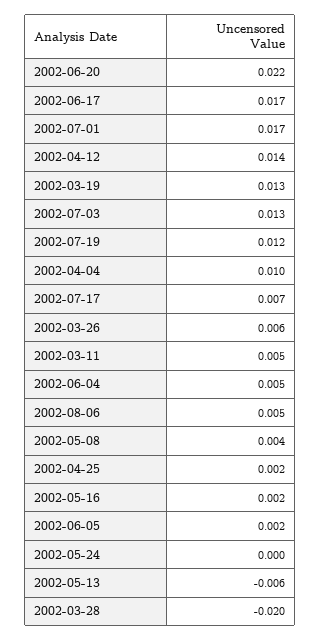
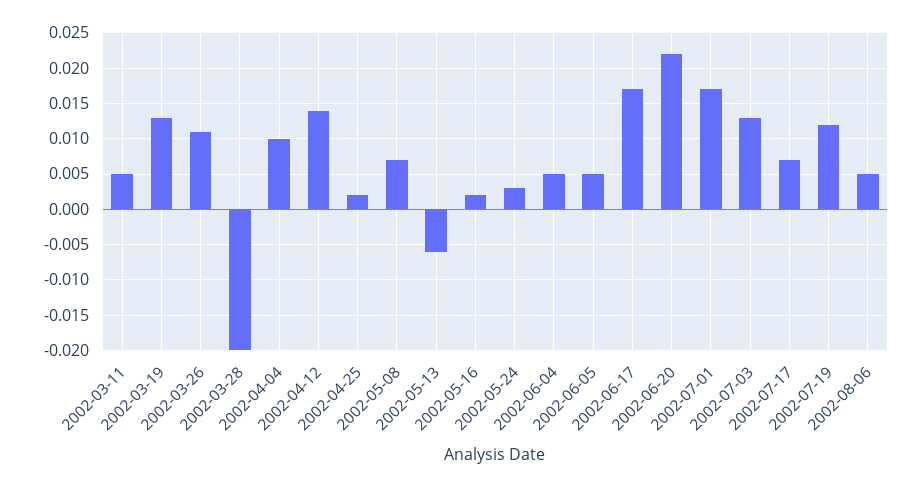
  {
    "2002-06-20": 0.022,
    "2002-06-17": 0.017,
    "2002-07-01": 0.017,
    "2002-04-12": 0.014,
    "2002-03-19": 0.013,
    "2002-07-03": 0.013,
    "2002-07-19": 0.012,
    "2002-04-04": 0.01,
    "2002-07-17": 0.007,
-   "2002-03-26": 0.006,
+   "2002-03-26": 0.011,
    "2002-03-11": 0.005,
    "2002-06-04": 0.005,
    "2002-08-06": 0.005,
-   "2002-05-08": 0.004,
+   "2002-05-08": 0.007,
    "2002-04-25": 0.002,
    "2002-05-16": 0.002,
-   "2002-06-05": 0.002,
+   "2002-06-05": 0.005,
-   "2002-05-24": 0,
+   "2002-05-24": 0.003,
    "2002-05-13": -0.006,
    "2002-03-28": -0.02
  }

